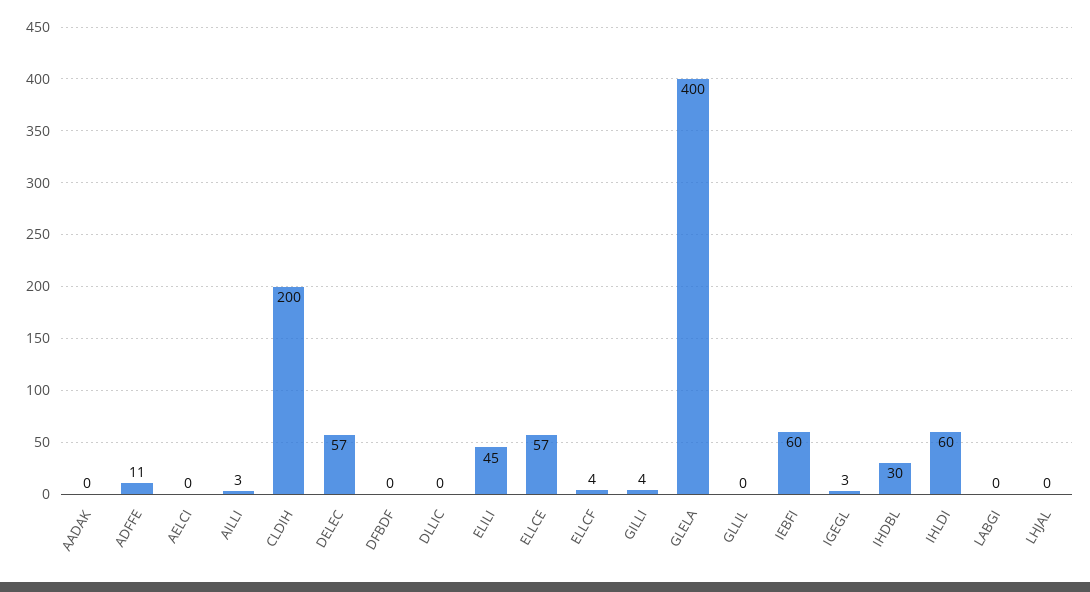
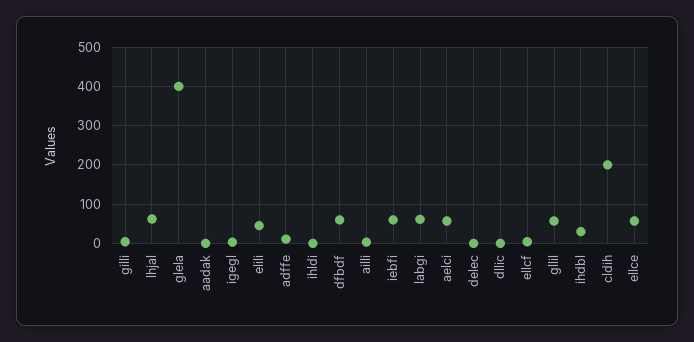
  {
    "AADAK": 0,
    "ADFFE": 11,
-   "AELCI": 0,
+   "AELCI": 60,
    "AILLI": 3,
    "CLDIH": 200,
-   "DELEC": 57,
+   "DELEC": 0,
-   "DFBDF": 0,
+   "DFBDF": 60,
    "DLLIC": 0,
    "ELILI": 45,
    "ELLCE": 57,
    "ELLCF": 4,
    "GILLI": 4,
    "GLELA": 400,
-   "GLLIL": 0,
+   "GLLIL": 60,
    "IEBFI": 60,
    "IGEGL": 3,
    "IHDBL": 30,
-   "IHLDI": 60,
+   "IHLDI": 0,
-   "LABGI": 0,
+   "LABGI": 60,
-   "LHJAL": 0
+   "LHJAL": 60
  }

